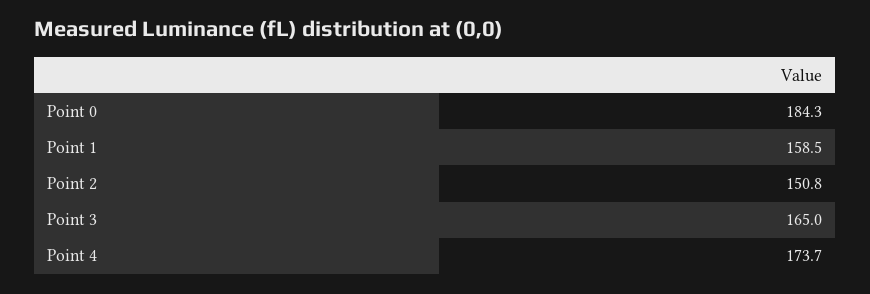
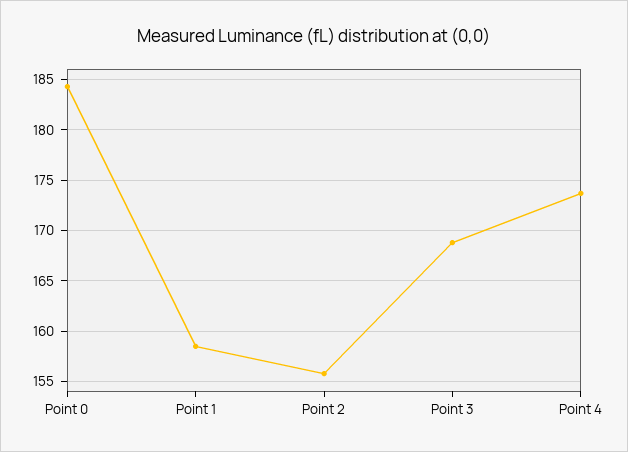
  {
    "Point 0": 184.3,
    "Point 1": 158.5,
-   "Point 2": 150.8,
+   "Point 2": 156,
-   "Point 3": 165,
+   "Point 3": 169,
    "Point 4": 173.7
  }

